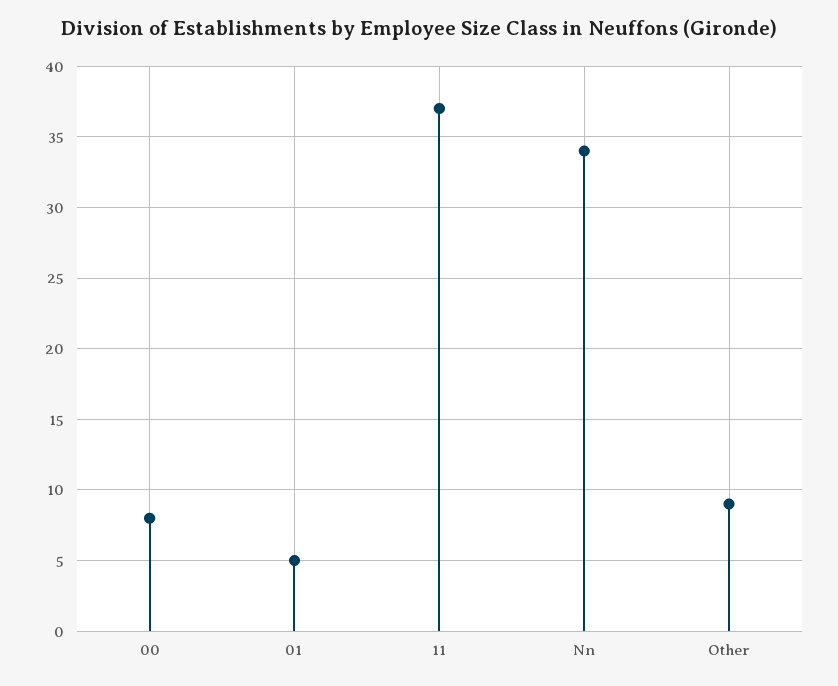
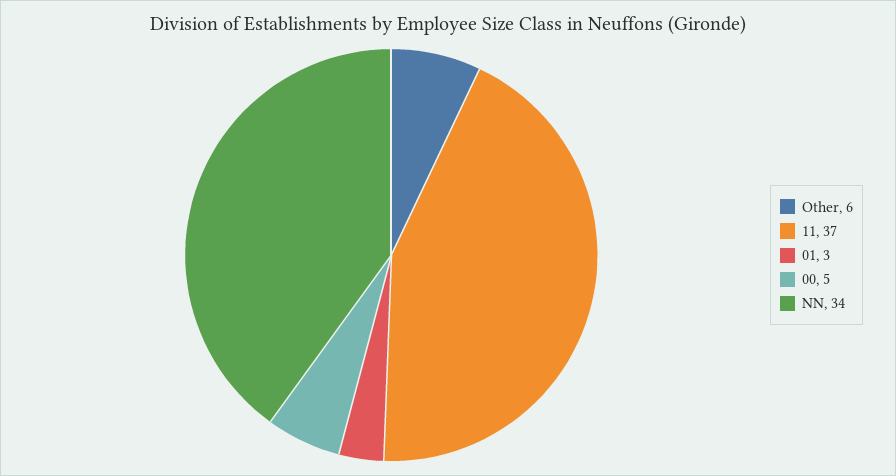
  {
-   "00": 8,
+   "00": 5,
-   "01": 5,
+   "01": 3,
    "11": 37,
    "Nn": 34,
-   "Other": 9
+   "Other": 6
  }

